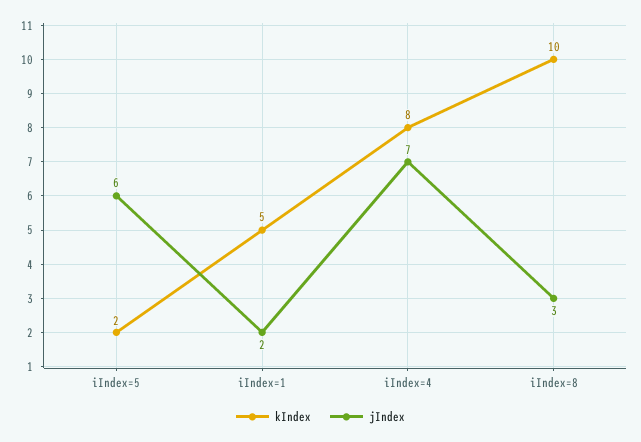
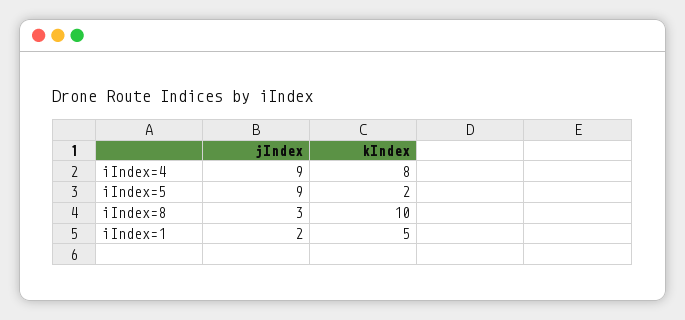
  {
    "kIndex": {
      "iIndex=5": 2,
      "iIndex=1": 5,
      "iIndex=4": 8,
      "iIndex=8": 10
    },
    "jIndex": {
-     "iIndex=5": 6,
+     "iIndex=5": 9,
      "iIndex=1": 2,
-     "iIndex=4": 7,
+     "iIndex=4": 9,
      "iIndex=8": 3
    }
  }

